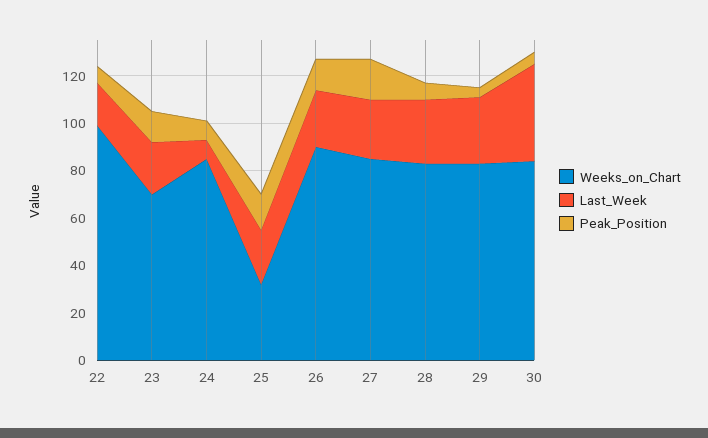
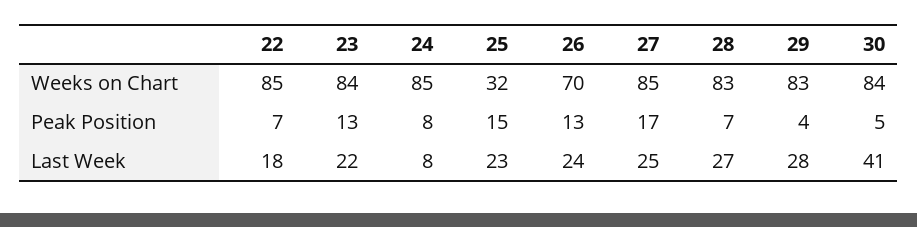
  {
    "Weeks_on_Chart": {
-     "22": 100,
+     "22": 85,
-     "23": 70,
+     "23": 84,
      "24": 85,
      "25": 32,
-     "26": 90,
+     "26": 70,
      "27": 85,
      "28": 83,
      "29": 83,
      "30": 84
    },
    "Last_Week": {
      "22": 18,
      "23": 22,
      "24": 8,
      "25": 23,
      "26": 24,
      "27": 25,
      "28": 27,
      "29": 28,
      "30": 41
    },
    "Peak_Position": {
      "22": 7,
      "23": 13,
      "24": 8,
      "25": 15,
      "26": 13,
      "27": 17,
      "28": 7,
      "29": 4,
      "30": 5
    }
  }

